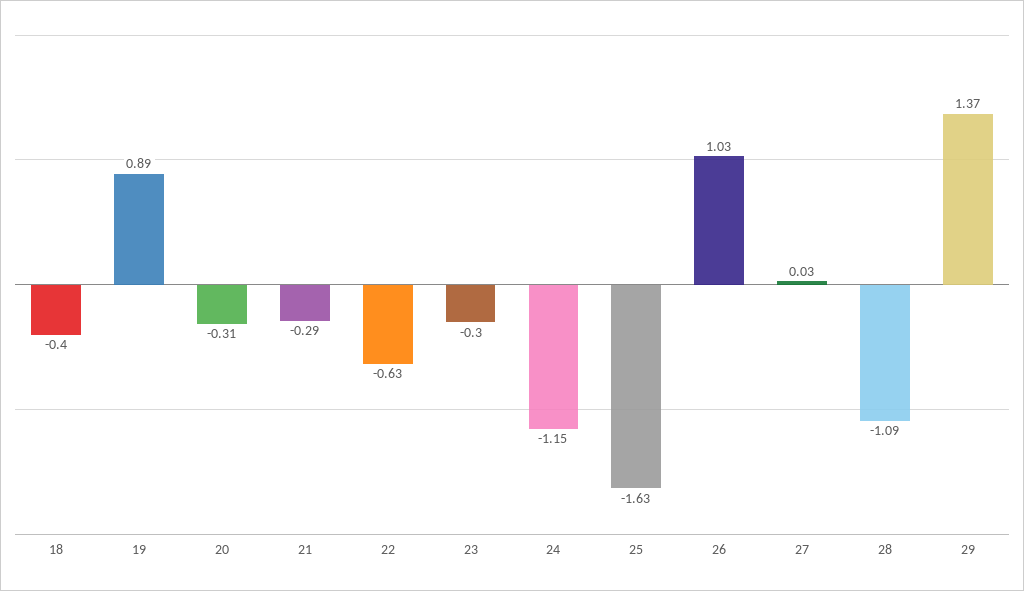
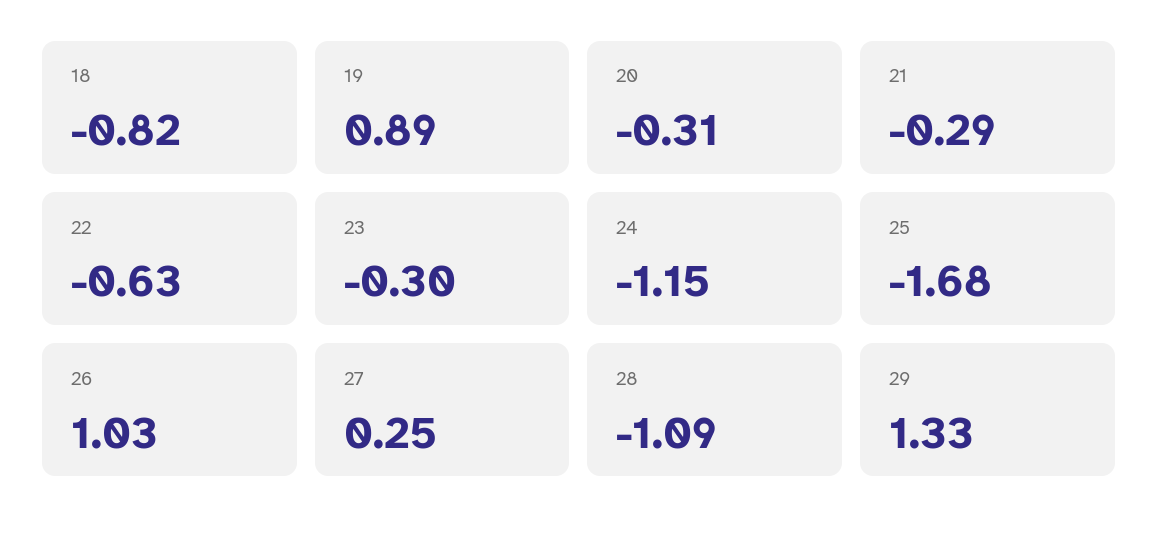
  {
-   "18": -0.4,
+   "18": -0.82,
    "19": 0.89,
    "20": -0.31,
    "21": -0.29,
    "22": -0.63,
    "23": -0.3,
    "24": -1.15,
-   "25": -1.63,
+   "25": -1.68,
    "26": 1.03,
-   "27": 0.03,
+   "27": 0.25,
    "28": -1.09,
-   "29": 1.37
+   "29": 1.33
  }

